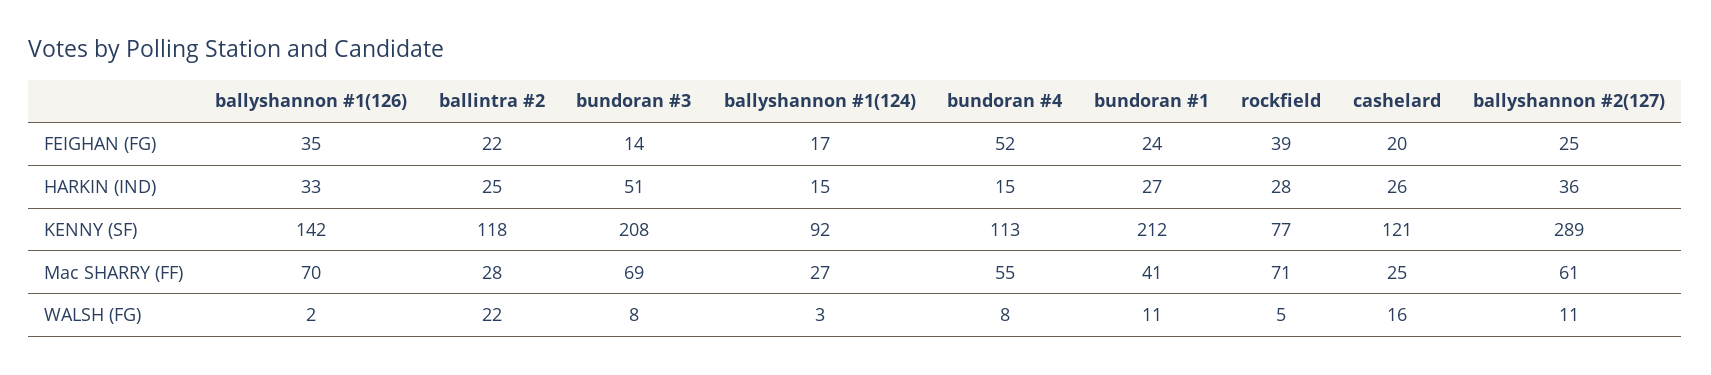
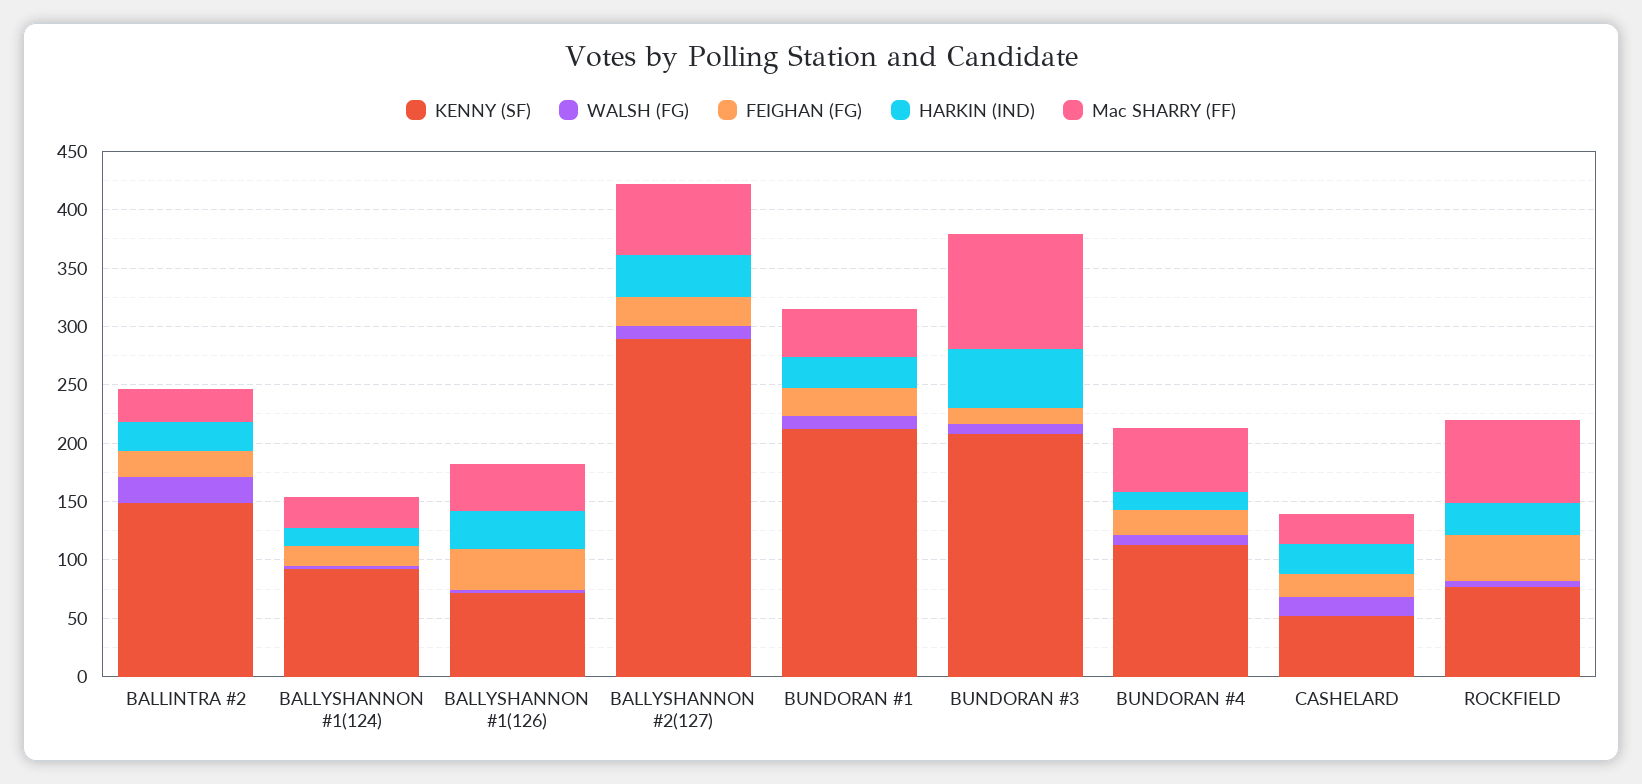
  {
    "FEIGHAN (FG)": {
      "ballyshannon #1(126)": 35,
      "ballintra #2": 22,
      "bundoran #3": 14,
      "ballyshannon #1(124)": 17,
-     "bundoran #4": 52,
+     "bundoran #4": 20,
      "bundoran #1": 24,
      "rockfield": 39,
      "cashelard": 20,
      "ballyshannon #2(127)": 25
    },
    "HARKIN (IND)": {
      "ballyshannon #1(126)": 33,
      "ballintra #2": 25,
      "bundoran #3": 51,
      "ballyshannon #1(124)": 15,
      "bundoran #4": 15,
      "bundoran #1": 27,
      "rockfield": 28,
      "cashelard": 26,
      "ballyshannon #2(127)": 36
    },
    "KENNY (SF)": {
-     "ballyshannon #1(126)": 142,
+     "ballyshannon #1(126)": 70,
-     "ballintra #2": 118,
+     "ballintra #2": 150,
      "bundoran #3": 208,
      "ballyshannon #1(124)": 92,
      "bundoran #4": 113,
      "bundoran #1": 212,
      "rockfield": 77,
-     "cashelard": 121,
+     "cashelard": 50,
      "ballyshannon #2(127)": 289
    },
    "Mac SHARRY (FF)": {
-     "ballyshannon #1(126)": 70,
+     "ballyshannon #1(126)": 40,
      "ballintra #2": 28,
-     "bundoran #3": 69,
+     "bundoran #3": 100,
      "ballyshannon #1(124)": 27,
      "bundoran #4": 55,
      "bundoran #1": 41,
      "rockfield": 71,
      "cashelard": 25,
      "ballyshannon #2(127)": 61
    },
    "WALSH (FG)": {
      "ballyshannon #1(126)": 2,
      "ballintra #2": 22,
      "bundoran #3": 8,
      "ballyshannon #1(124)": 3,
      "bundoran #4": 8,
      "bundoran #1": 11,
      "rockfield": 5,
      "cashelard": 16,
      "ballyshannon #2(127)": 11
    }
  }

